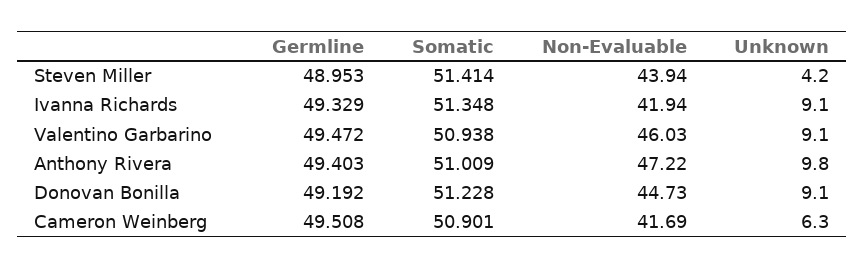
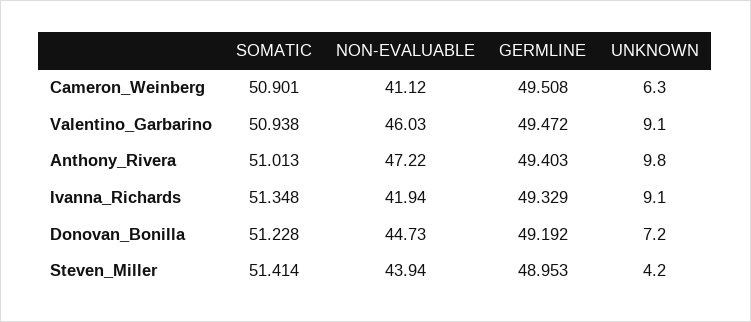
  {
    "Germline": {
      "Steven Miller": 48.953,
      "Ivanna Richards": 49.329,
      "Valentino Garbarino": 49.472,
      "Anthony Rivera": 49.403,
      "Donovan Bonilla": 49.192,
      "Cameron Weinberg": 49.508
    },
    "Somatic": {
      "Steven Miller": 51.414,
      "Ivanna Richards": 51.348,
      "Valentino Garbarino": 50.938,
-     "Anthony Rivera": 51.009,
+     "Anthony Rivera": 51.013,
      "Donovan Bonilla": 51.228,
      "Cameron Weinberg": 50.901
    },
    "Non-Evaluable": {
      "Steven Miller": 43.94,
      "Ivanna Richards": 41.94,
      "Valentino Garbarino": 46.03,
      "Anthony Rivera": 47.22,
      "Donovan Bonilla": 44.73,
-     "Cameron Weinberg": 41.69
+     "Cameron Weinberg": 41.12
    },
    "Unknown": {
      "Steven Miller": 4.2,
      "Ivanna Richards": 9.1,
      "Valentino Garbarino": 9.1,
      "Anthony Rivera": 9.8,
-     "Donovan Bonilla": 9.1,
+     "Donovan Bonilla": 7.2,
      "Cameron Weinberg": 6.3
    }
  }

